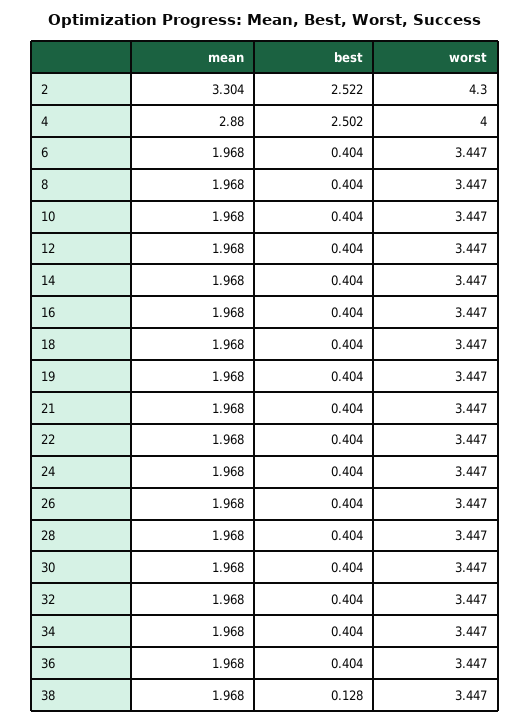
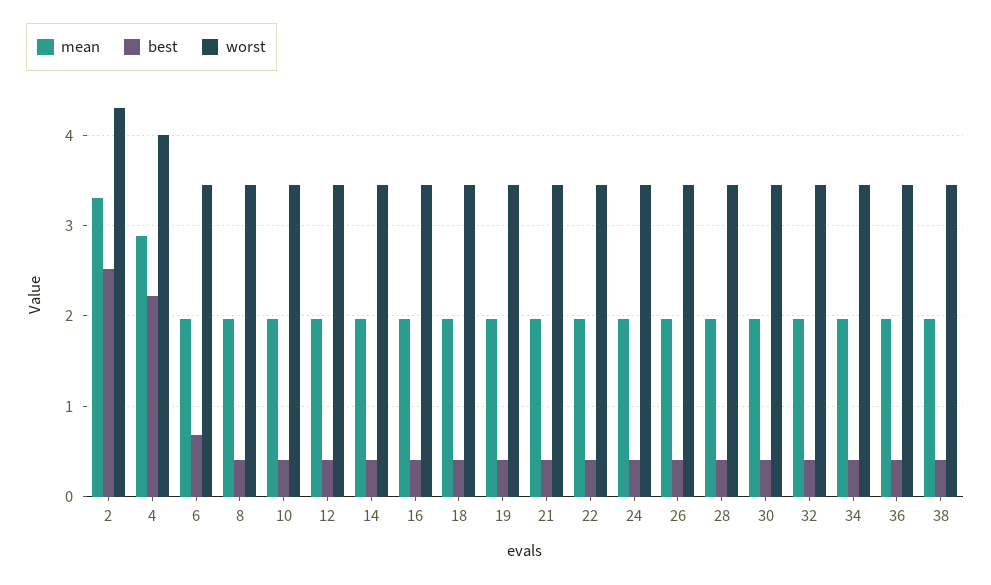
  {
    "mean": {
      "2": 3.304,
      "4": 2.88,
      "6": 1.968,
      "8": 1.968,
      "10": 1.968,
      "12": 1.968,
      "14": 1.968,
      "16": 1.968,
      "18": 1.968,
      "19": 1.968,
      "21": 1.968,
      "22": 1.968,
      "24": 1.968,
      "26": 1.968,
      "28": 1.968,
      "30": 1.968,
      "32": 1.968,
      "34": 1.968,
      "36": 1.968,
      "38": 1.968
    },
    "best": {
      "2": 2.522,
-     "4": 2.502,
+     "4": 2.2,
-     "6": 0.404,
+     "6": 0.7,
      "8": 0.404,
      "10": 0.404,
      "12": 0.404,
      "14": 0.404,
      "16": 0.404,
      "18": 0.404,
      "19": 0.404,
      "21": 0.404,
      "22": 0.404,
      "24": 0.404,
      "26": 0.404,
      "28": 0.404,
      "30": 0.404,
      "32": 0.404,
      "34": 0.404,
      "36": 0.404,
-     "38": 0.128
+     "38": 0.4
    },
    "worst": {
      "2": 4.3,
      "4": 4,
      "6": 3.447,
      "8": 3.447,
      "10": 3.447,
      "12": 3.447,
      "14": 3.447,
      "16": 3.447,
      "18": 3.447,
      "19": 3.447,
      "21": 3.447,
      "22": 3.447,
      "24": 3.447,
      "26": 3.447,
      "28": 3.447,
      "30": 3.447,
      "32": 3.447,
      "34": 3.447,
      "36": 3.447,
      "38": 3.447
    }
  }

